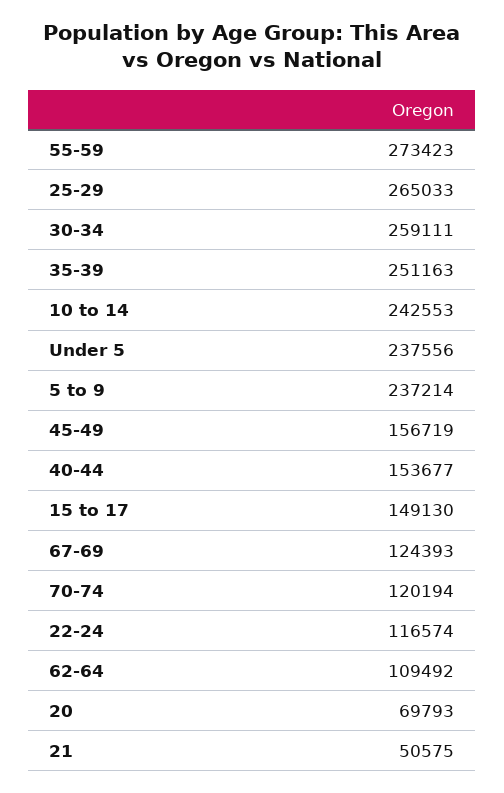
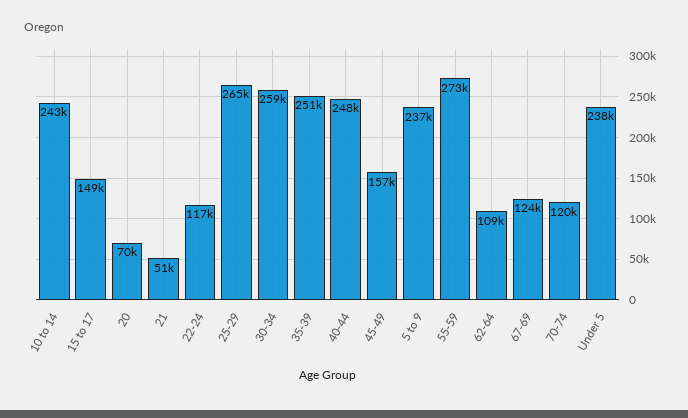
  {
    "55-59": 273423,
    "25-29": 265033,
    "30-34": 259111,
    "35-39": 251163,
    "10 to 14": 242553,
    "Under 5": 237556,
    "5 to 9": 237214,
    "45-49": 156719,
-   "40-44": 153677,
+   "40-44": 248000,
    "15 to 17": 149130,
    "67-69": 124393,
    "70-74": 120194,
    "22-24": 116574,
    "62-64": 109492,
    "20": 69793,
    "21": 50575
  }

